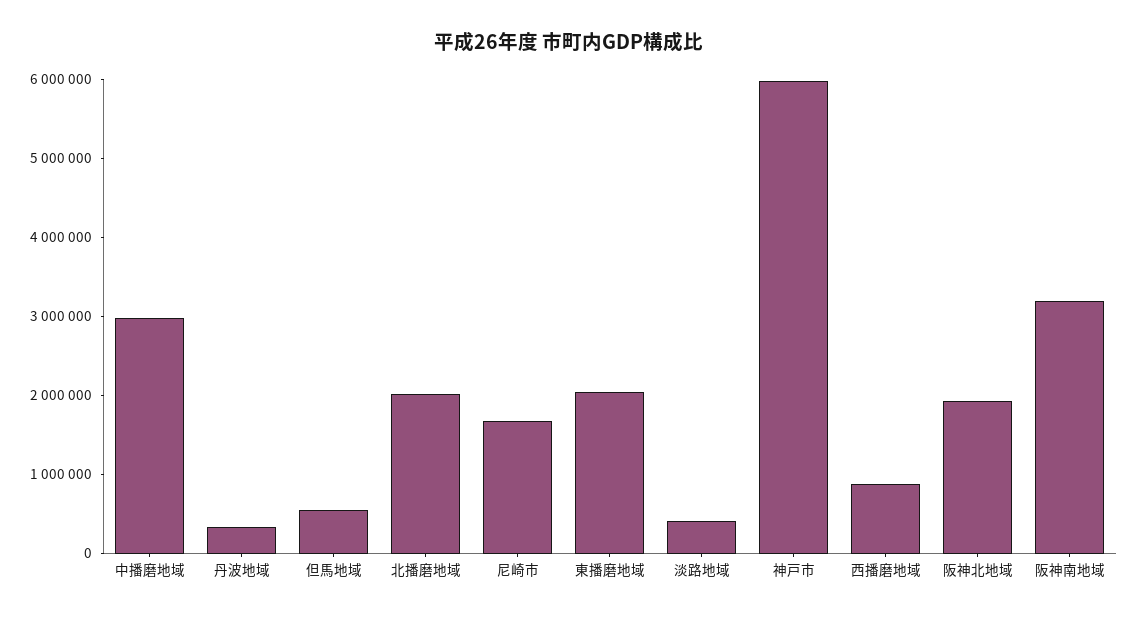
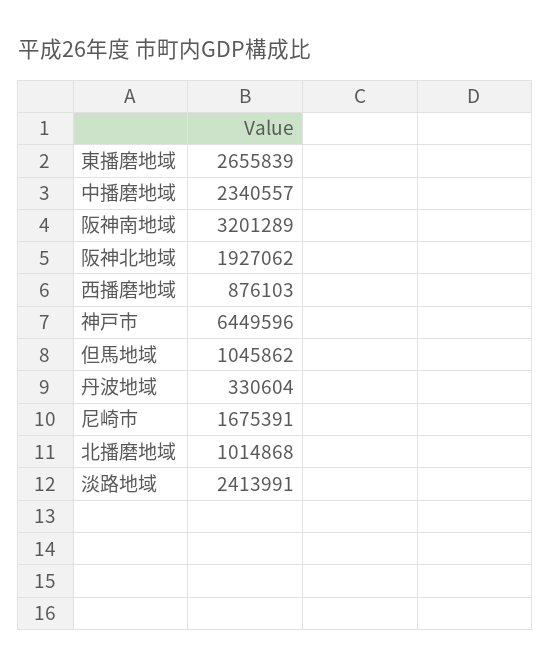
  {
-   "中播磨地域": 3000000,
+   "中播磨地域": 2340557,
    "丹波地域": 330604,
-   "但馬地域": 600000,
+   "但馬地域": 1045862,
-   "北播磨地域": 2000000,
+   "北播磨地域": 1014868,
    "尼崎市": 1675391,
-   "東播磨地域": 2000000,
+   "東播磨地域": 2655839,
-   "淡路地域": 400000,
+   "淡路地域": 2413991,
-   "神戸市": 6000000,
+   "神戸市": 6449596,
    "西播磨地域": 876103,
    "阪神北地域": 1927062,
    "阪神南地域": 3201289
  }

